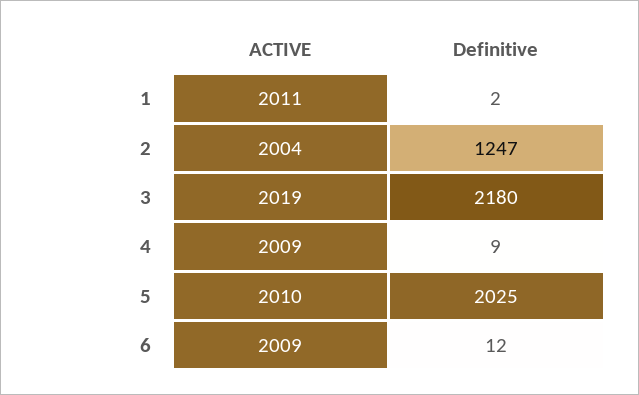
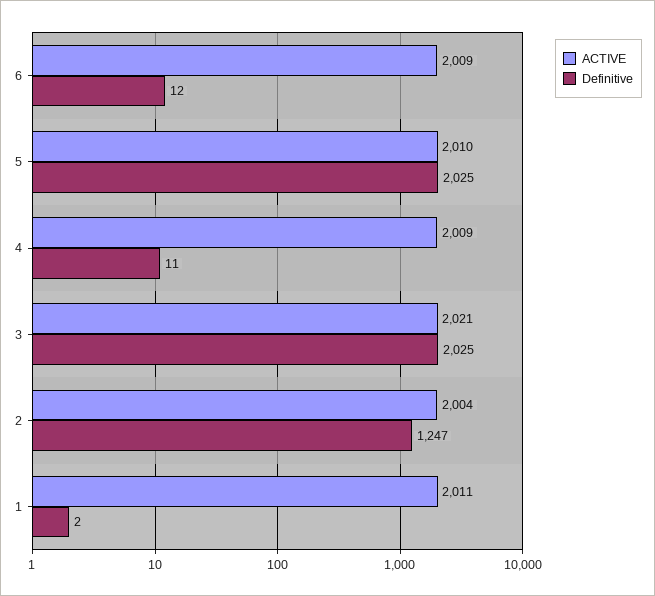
  {
    "ACTIVE": {
      "1": 2011,
      "2": 2004,
-     "3": 2019,
+     "3": 2021,
      "4": 2009,
      "5": 2010,
      "6": 2009
    },
    "Definitive": {
      "1": 2,
      "2": 1247,
-     "3": 2180,
+     "3": 2025,
-     "4": 9,
+     "4": 11,
      "5": 2025,
      "6": 12
    }
  }

